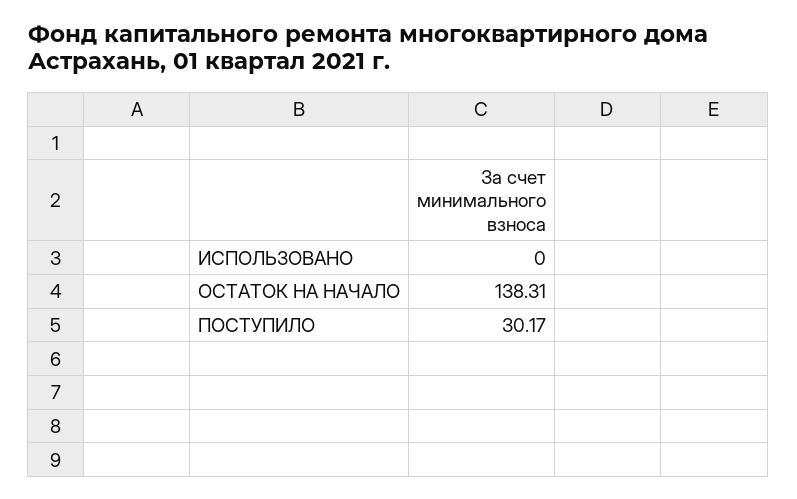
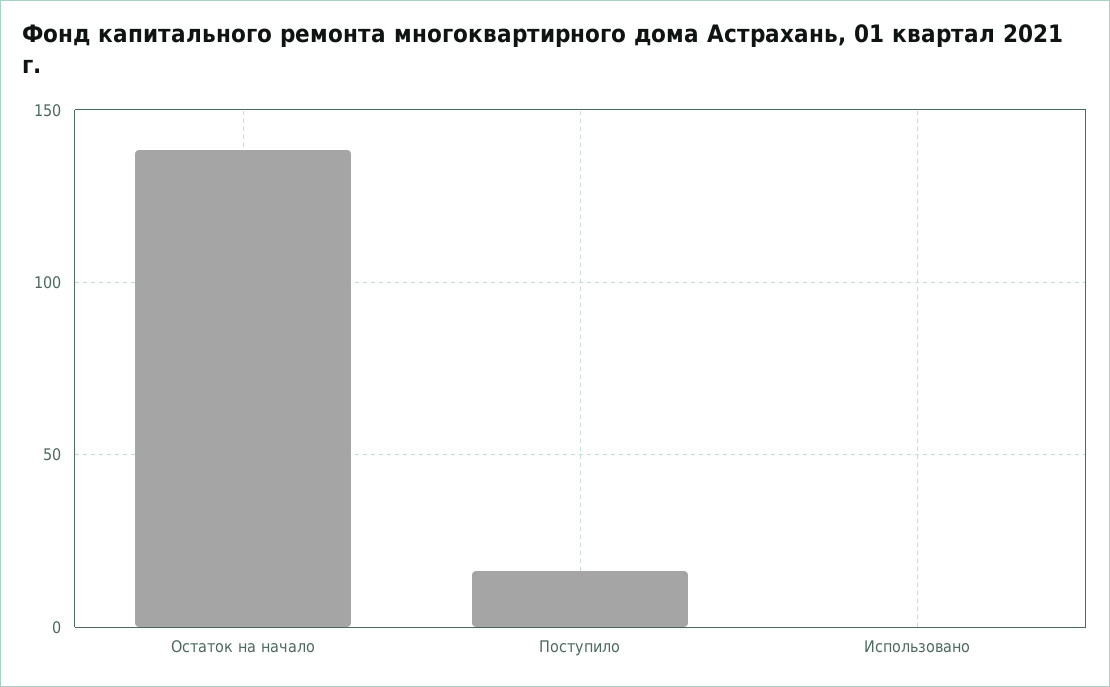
  {
    "ИСПОЛЬЗОВАНО": 0,
    "ОСТАТОК НА НАЧАЛО": 138.31,
-   "ПОСТУПИЛО": 30.17
+   "ПОСТУПИЛО": 15
  }

